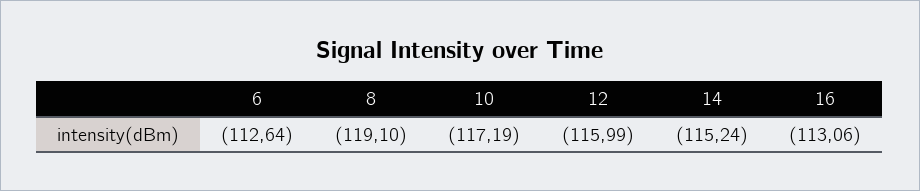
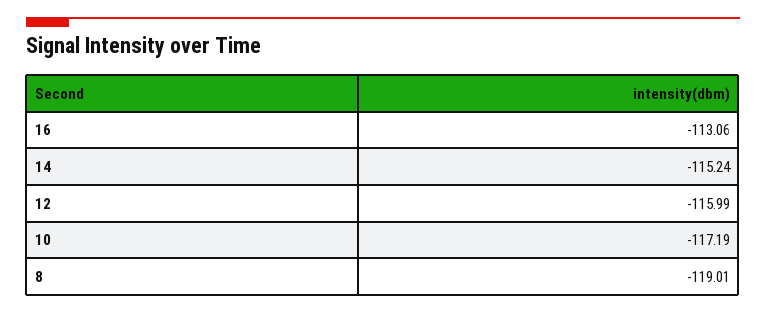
  {
-   "6": -112.64,
-   "8": -119.1,
+   "8": -119.01,
    "10": -117.19,
    "12": -115.99,
    "14": -115.24,
    "16": -113.06
  }

